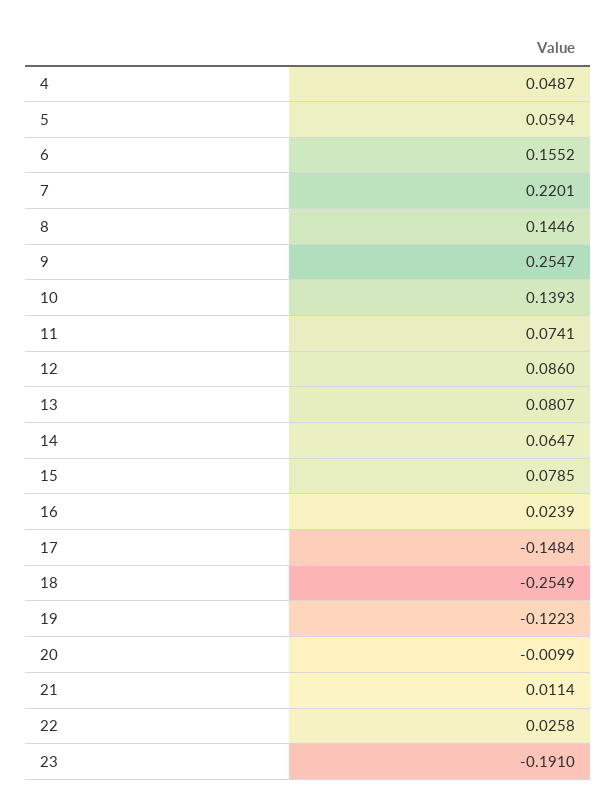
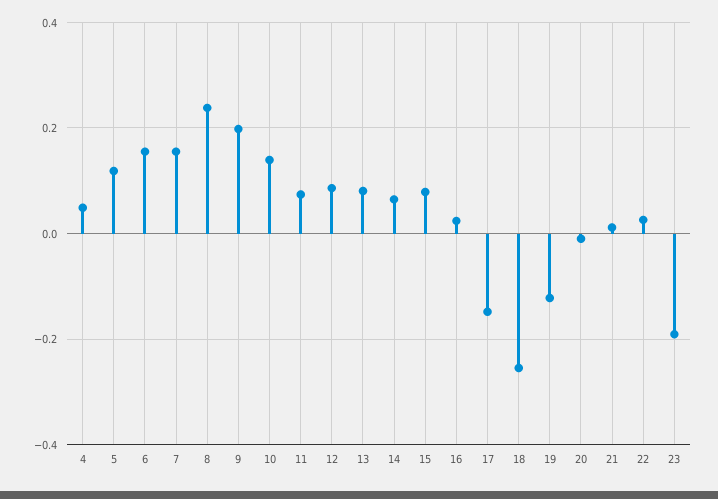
  {
    "4": 0.0487,
-   "5": 0.0594,
+   "5": 0.12,
    "6": 0.1552,
-   "7": 0.2201,
+   "7": 0.16,
-   "8": 0.1446,
+   "8": 0.24,
-   "9": 0.2547,
+   "9": 0.2,
    "10": 0.1393,
    "11": 0.0741,
    "12": 0.086,
    "13": 0.0807,
    "14": 0.0647,
    "15": 0.0785,
    "16": 0.0239,
    "17": -0.1484,
    "18": -0.2549,
    "19": -0.1223,
    "20": -0.0099,
    "21": 0.0114,
    "22": 0.0258,
    "23": -0.191
  }

